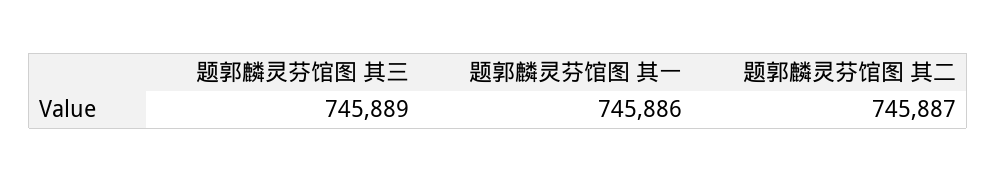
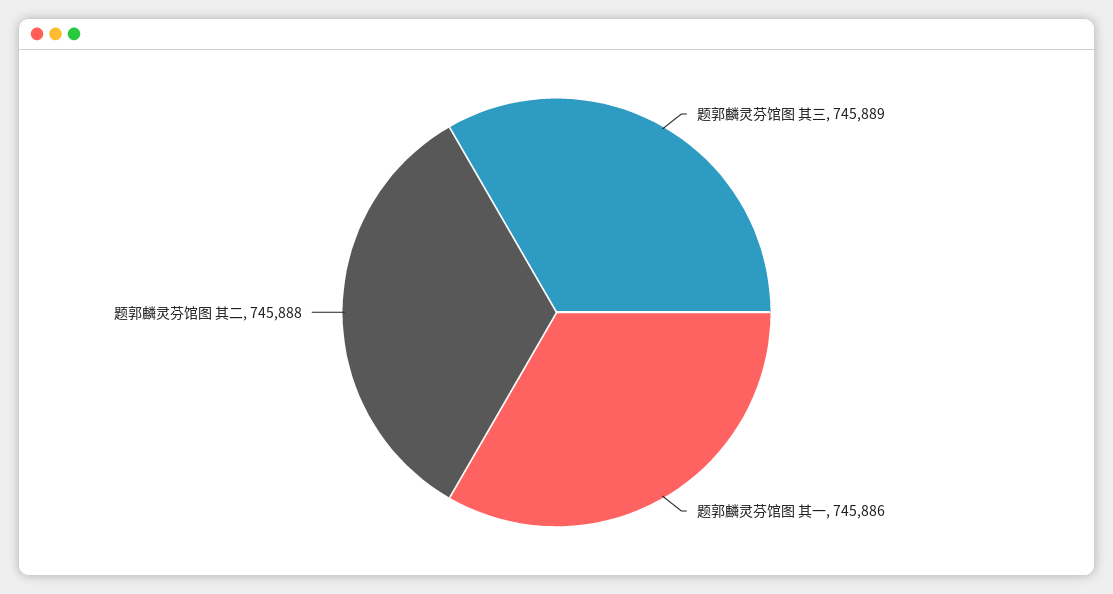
  {
    "题郭麟灵芬馆图 其三": 745889,
    "题郭麟灵芬馆图 其一": 745886,
-   "题郭麟灵芬馆图 其二": 745887
+   "题郭麟灵芬馆图 其二": 745888
  }

